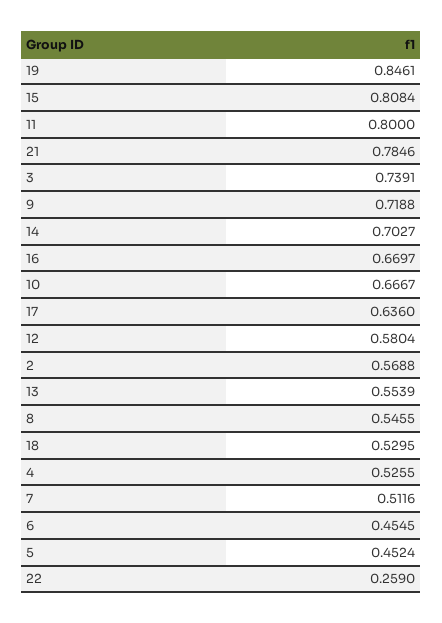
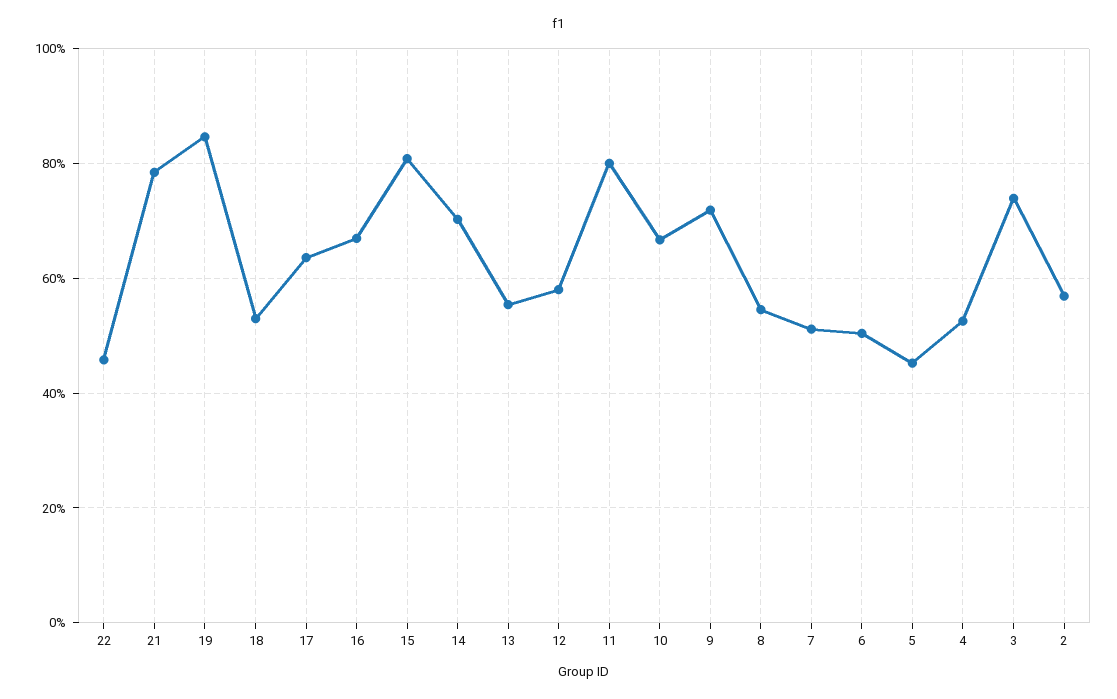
  {
    "19": 0.8461,
    "15": 0.8084,
    "11": 0.8,
    "21": 0.7846,
    "3": 0.7391,
    "9": 0.7188,
    "14": 0.7027,
    "16": 0.6697,
    "10": 0.6667,
    "17": 0.636,
    "12": 0.5804,
    "2": 0.5688,
    "13": 0.5539,
    "8": 0.5455,
    "18": 0.5295,
    "4": 0.5255,
    "7": 0.5116,
-   "6": 0.4545,
+   "6": 0.5,
    "5": 0.4524,
-   "22": 0.259
+   "22": 0.46
  }

